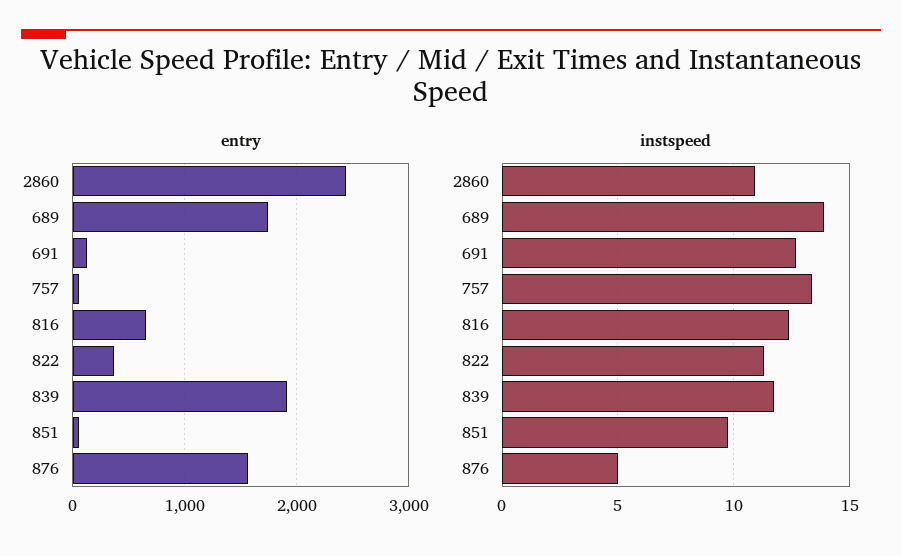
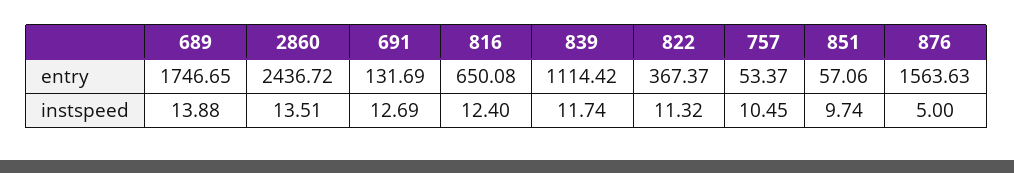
  {
    "entry": {
      "2860": 2436.72,
      "689": 1746.65,
      "691": 131.69,
      "757": 53.37,
      "816": 650.08,
      "822": 367.37,
-     "839": 1900,
+     "839": 1114.42,
      "851": 57.06,
      "876": 1563.63
    },
    "instspeed": {
-     "2860": 11,
+     "2860": 13.51,
      "689": 13.88,
      "691": 12.69,
-     "757": 13.5,
+     "757": 10.45,
      "816": 12.4,
      "822": 11.32,
      "839": 11.74,
      "851": 9.74,
      "876": 5
    }
  }

